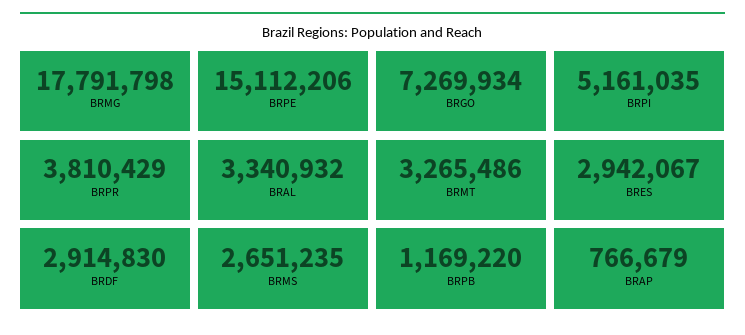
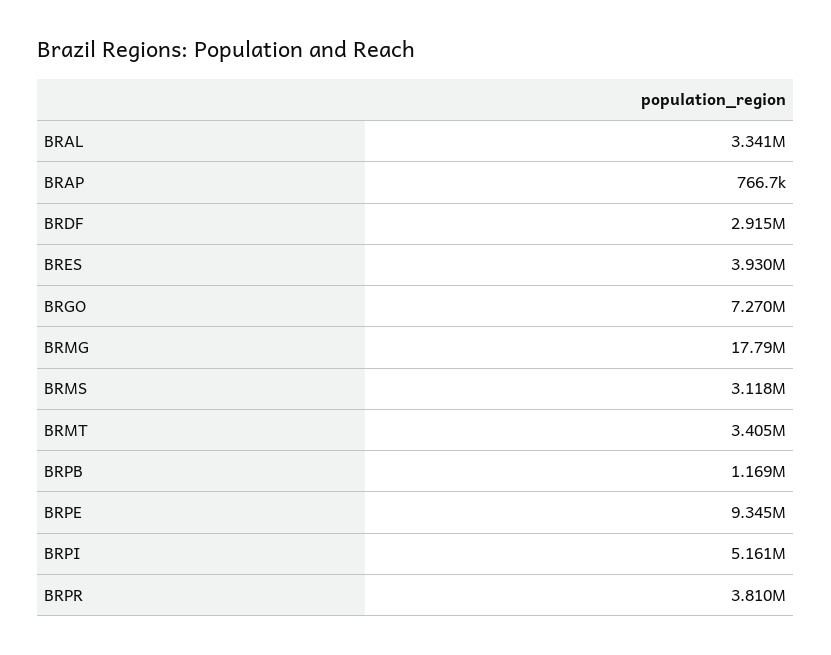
  {
    "BRMG": 17791798,
-   "BRPE": 15112206,
+   "BRPE": 9345000,
    "BRGO": 7269934,
    "BRPI": 5161035,
    "BRPR": 3810429,
    "BRAL": 3340932,
-   "BRMT": 3265486,
+   "BRMT": 3405000,
-   "BRES": 2942067,
+   "BRES": 3930000,
    "BRDF": 2914830,
-   "BRMS": 2651235,
+   "BRMS": 3118000,
    "BRPB": 1169220,
    "BRAP": 766679
  }

